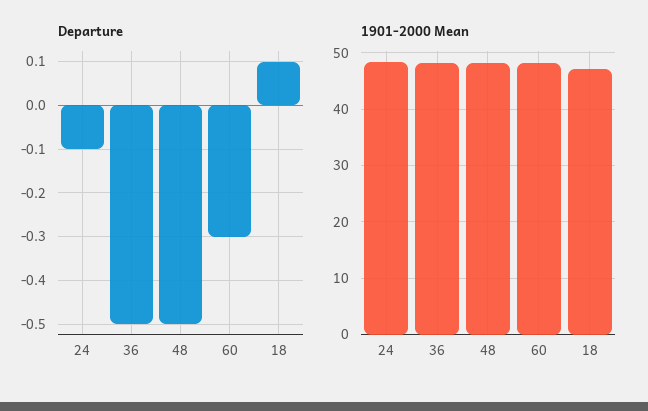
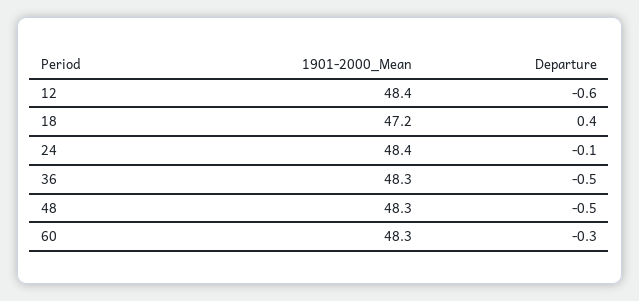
  {
    "Departure": {
      "24": -0.1,
      "36": -0.5,
      "48": -0.5,
      "60": -0.3,
-     "18": 0.1
+     "18": 0.4,
+     "12": -0.6
    },
    "1901-2000 Mean": {
      "24": 48.4,
      "36": 48.3,
      "48": 48.3,
      "60": 48.3,
-     "18": 47.2
+     "18": 47.2,
+     "12": 48.4
    }
  }

